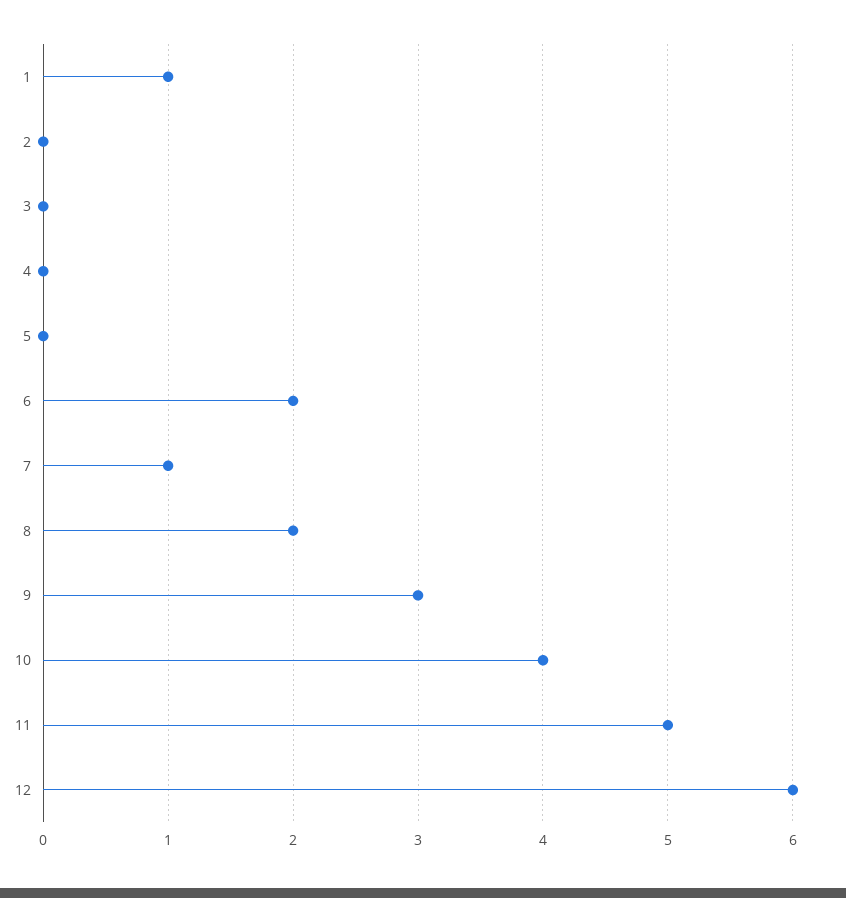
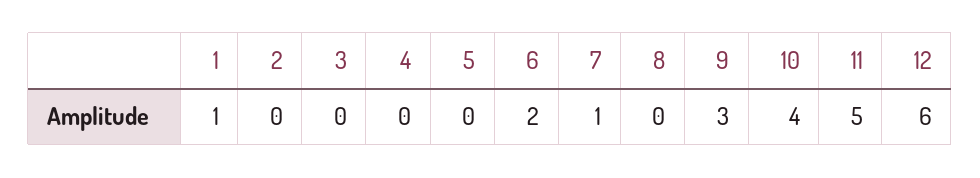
  {
    "1": 1,
    "2": 0,
    "3": 0,
    "4": 0,
    "5": 0,
    "6": 2,
    "7": 1,
-   "8": 2,
+   "8": 0,
    "9": 3,
    "10": 4,
    "11": 5,
    "12": 6
  }

